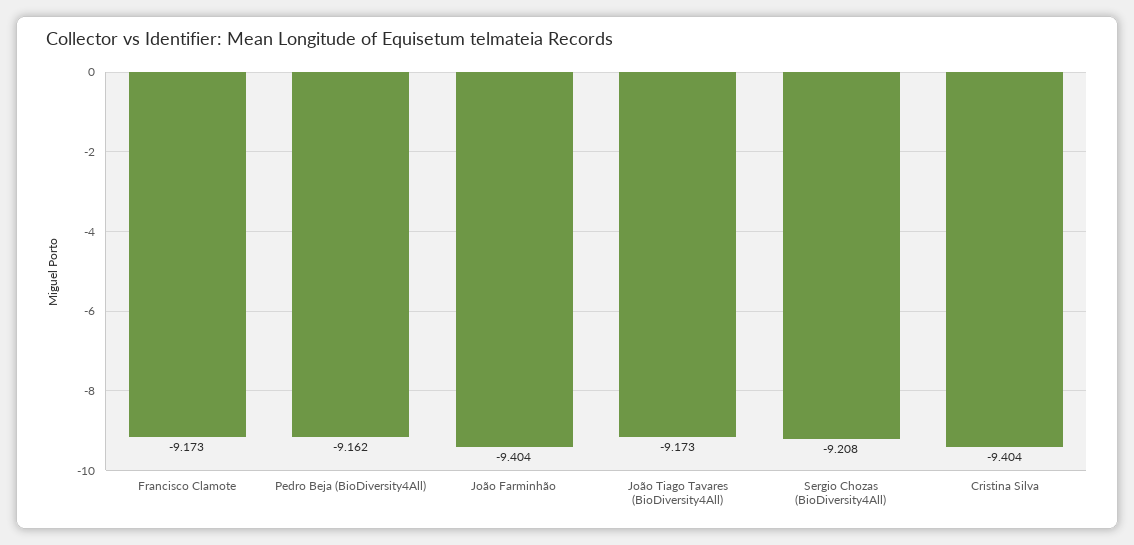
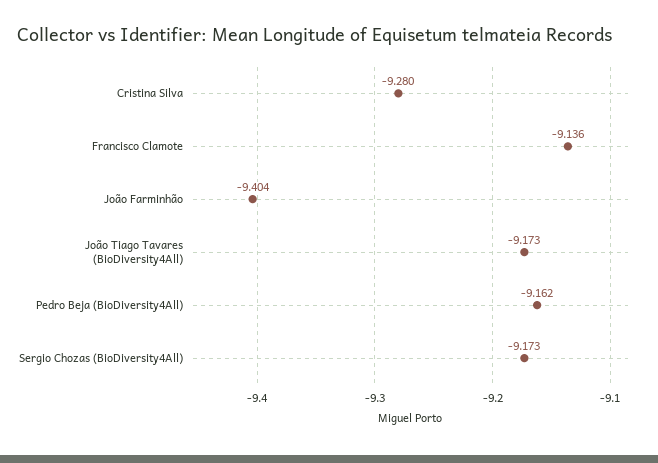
  {
-   "Francisco Clamote": -9.173,
+   "Francisco Clamote": -9.136,
    "Pedro Beja (BioDiversity4All)": -9.162,
    "João Farminhão": -9.404,
    "João Tiago Tavares (BioDiversity4All)": -9.173,
-   "Sergio Chozas (BioDiversity4All)": -9.208,
+   "Sergio Chozas (BioDiversity4All)": -9.173,
-   "Cristina Silva": -9.404
+   "Cristina Silva": -9.28
  }

